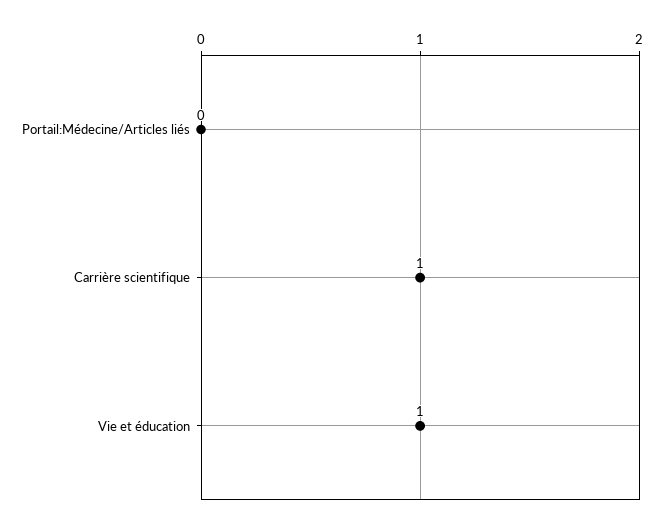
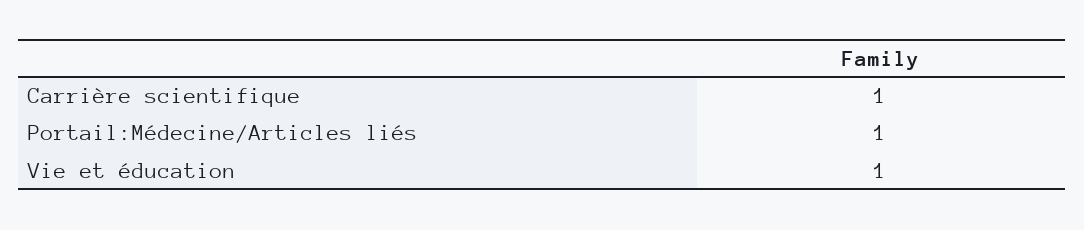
  {
-   "Portail:Médecine/Articles liés": 0,
+   "Portail:Médecine/Articles liés": 1,
    "Carrière scientifique": 1,
    "Vie et éducation": 1
  }

